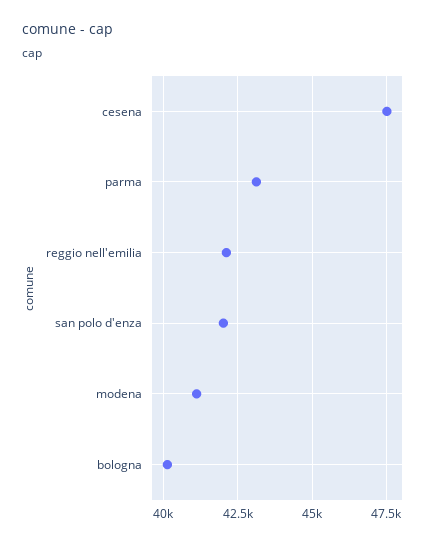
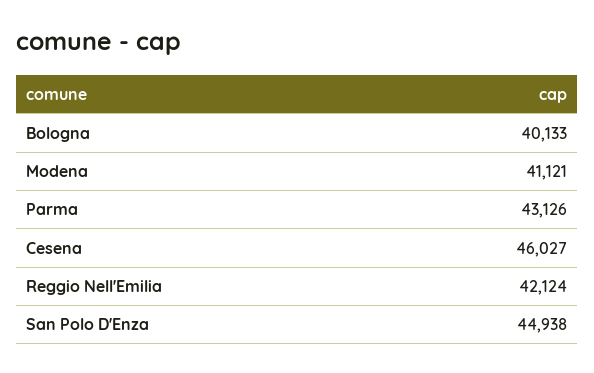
  {
-   "cesena": 47500,
+   "cesena": 46027,
    "parma": 43126,
    "reggio nell'emilia": 42124,
-   "san polo d'enza": 42000,
+   "san polo d'enza": 44938,
    "modena": 41121,
    "bologna": 40133
  }

